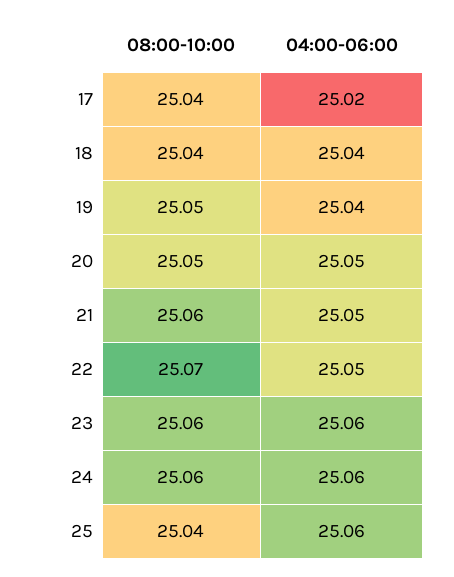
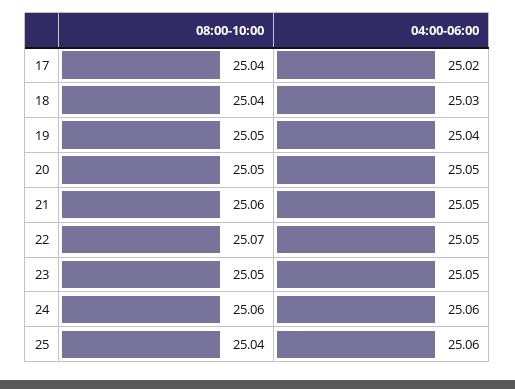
  {
    "08:00-10:00": {
      "17": 25.04,
      "18": 25.04,
      "19": 25.05,
      "20": 25.05,
      "21": 25.06,
      "22": 25.07,
-     "23": 25.06,
+     "23": 25.05,
      "24": 25.06,
      "25": 25.04
    },
    "04:00-06:00": {
      "17": 25.02,
-     "18": 25.04,
+     "18": 25.03,
      "19": 25.04,
      "20": 25.05,
      "21": 25.05,
      "22": 25.05,
-     "23": 25.06,
+     "23": 25.05,
      "24": 25.06,
      "25": 25.06
    }
  }

